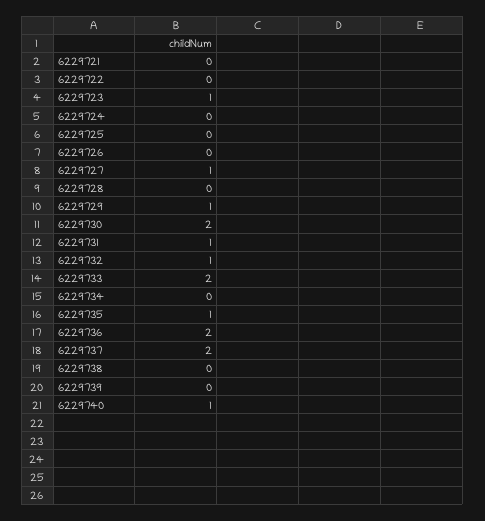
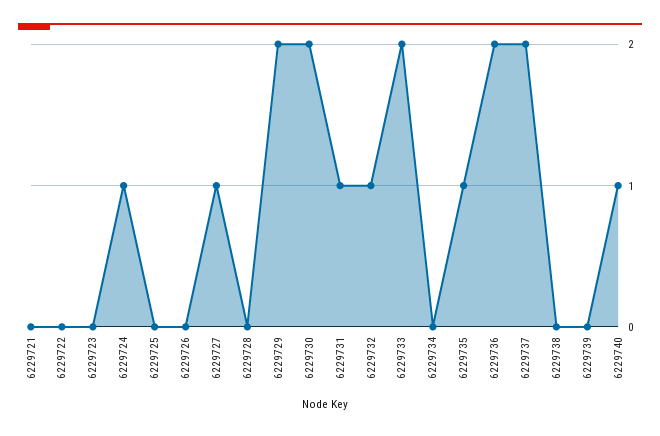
  {
    "6229721": 0,
    "6229722": 0,
-   "6229723": 1,
+   "6229723": 0,
-   "6229724": 0,
+   "6229724": 1,
    "6229725": 0,
    "6229726": 0,
    "6229727": 1,
    "6229728": 0,
-   "6229729": 1,
+   "6229729": 2,
    "6229730": 2,
    "6229731": 1,
    "6229732": 1,
    "6229733": 2,
    "6229734": 0,
    "6229735": 1,
    "6229736": 2,
    "6229737": 2,
    "6229738": 0,
    "6229739": 0,
    "6229740": 1
  }

